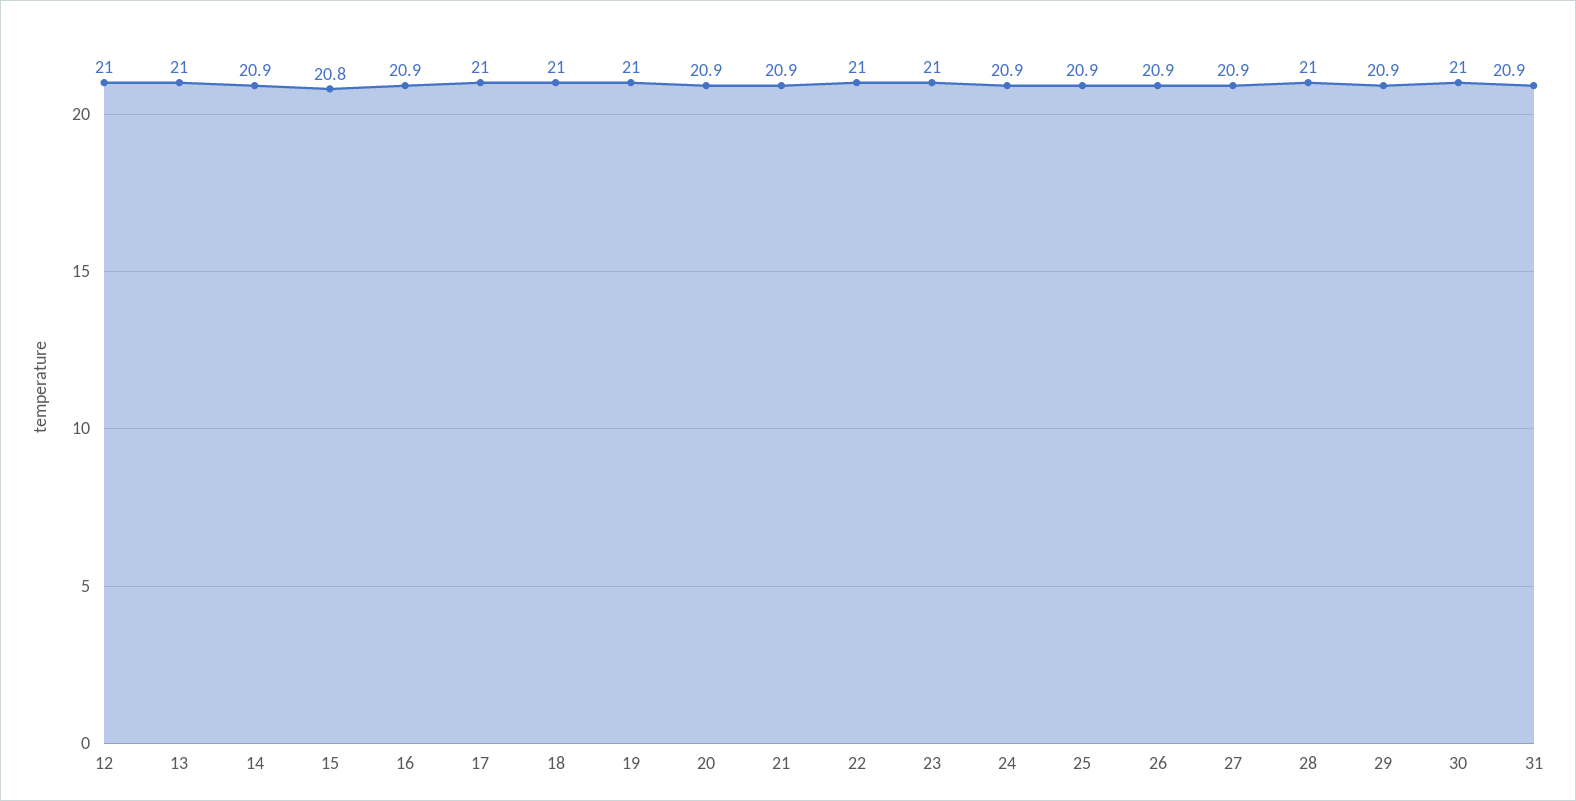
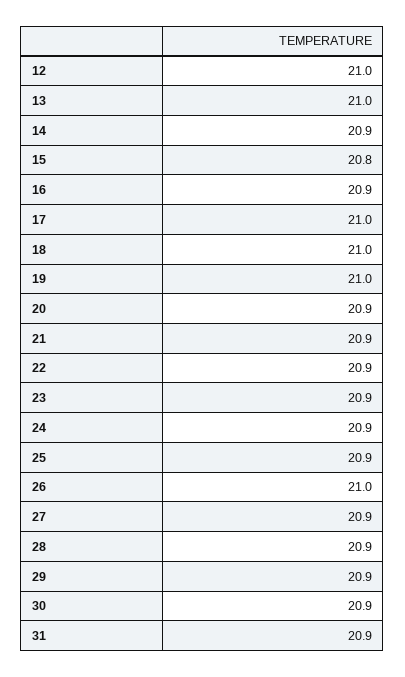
  {
    "12": 21,
    "13": 21,
    "14": 20.9,
    "15": 20.8,
    "16": 20.9,
    "17": 21,
    "18": 21,
    "19": 21,
    "20": 20.9,
    "21": 20.9,
-   "22": 21,
+   "22": 20.9,
-   "23": 21,
+   "23": 20.9,
    "24": 20.9,
    "25": 20.9,
-   "26": 20.9,
+   "26": 21,
    "27": 20.9,
-   "28": 21,
+   "28": 20.9,
    "29": 20.9,
-   "30": 21,
+   "30": 20.9,
    "31": 20.9
  }

